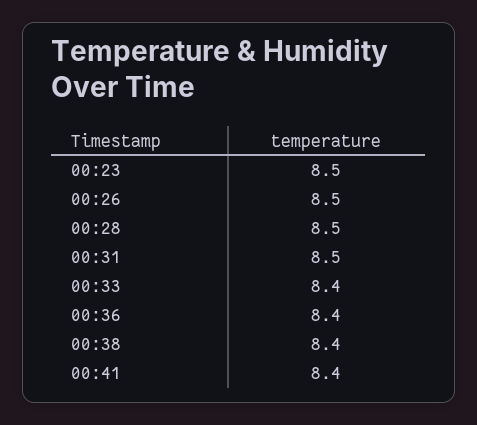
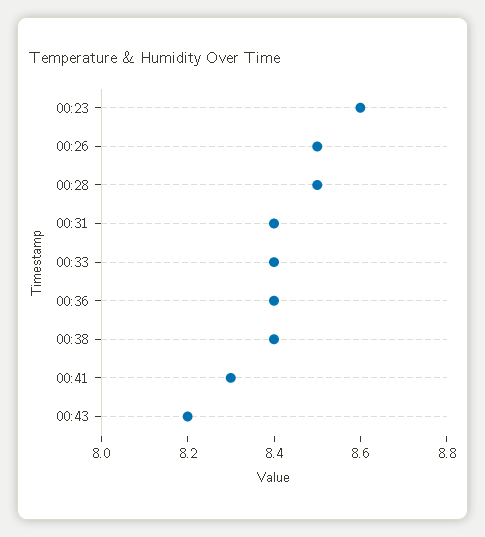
  {
-   "00:23": 8.5,
+   "00:23": 8.6,
    "00:26": 8.5,
    "00:28": 8.5,
-   "00:31": 8.5,
+   "00:31": 8.4,
    "00:33": 8.4,
    "00:36": 8.4,
    "00:38": 8.4,
-   "00:41": 8.4
+   "00:41": 8.3,
+   "00:43": 8.2
  }

